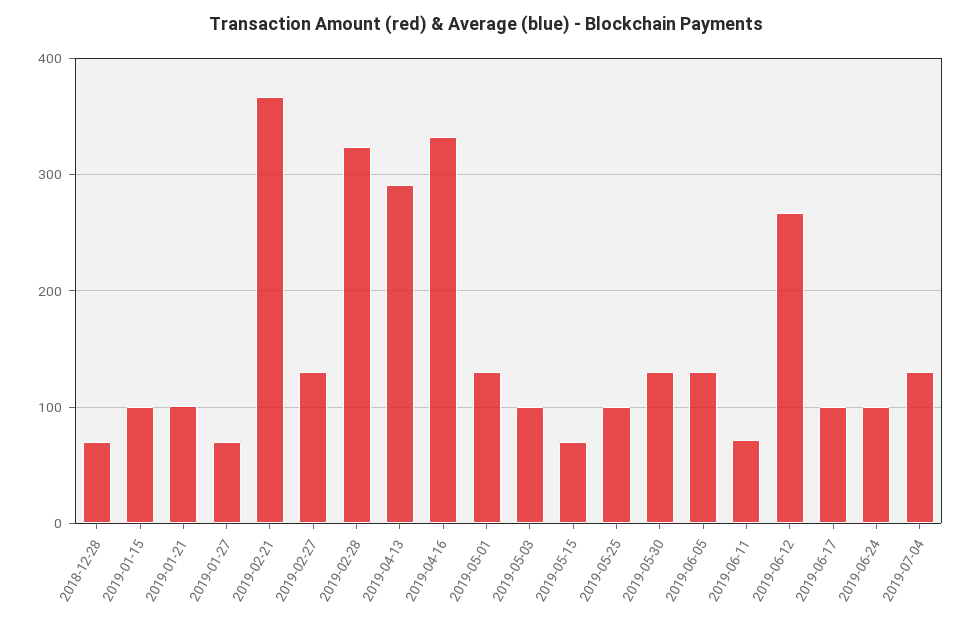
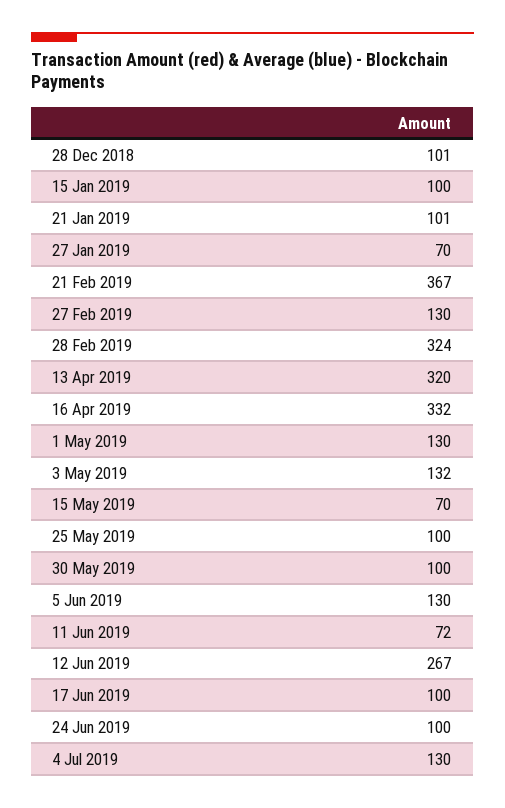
  {
-   "2018-12-28": 70,
+   "2018-12-28": 101,
    "2019-01-15": 100,
    "2019-01-21": 101,
    "2019-01-27": 70,
    "2019-02-21": 367,
    "2019-02-27": 130,
    "2019-02-28": 324,
-   "2019-04-13": 290,
+   "2019-04-13": 320,
    "2019-04-16": 332,
    "2019-05-01": 130,
-   "2019-05-03": 100,
+   "2019-05-03": 132,
    "2019-05-15": 70,
    "2019-05-25": 100,
-   "2019-05-30": 130,
+   "2019-05-30": 100,
    "2019-06-05": 130,
    "2019-06-11": 72,
    "2019-06-12": 267,
    "2019-06-17": 100,
    "2019-06-24": 100,
    "2019-07-04": 130
  }

